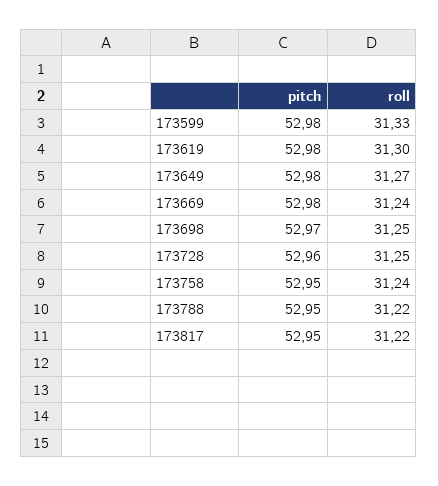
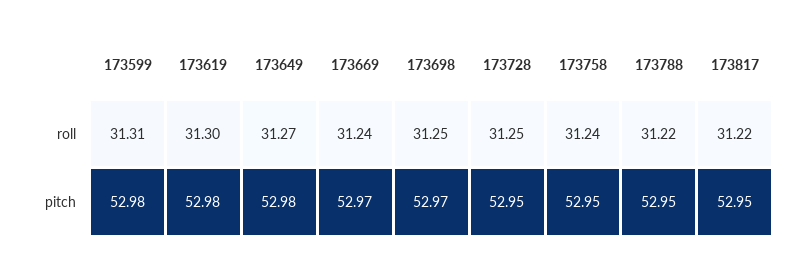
  {
    "pitch": {
      "173599": 52.98,
      "173619": 52.98,
      "173649": 52.98,
-     "173669": 52.98,
+     "173669": 52.97,
      "173698": 52.97,
-     "173728": 52.96,
+     "173728": 52.95,
      "173758": 52.95,
      "173788": 52.95,
      "173817": 52.95
    },
    "roll": {
-     "173599": 31.33,
+     "173599": 31.31,
      "173619": 31.3,
      "173649": 31.27,
      "173669": 31.24,
      "173698": 31.25,
      "173728": 31.25,
      "173758": 31.24,
      "173788": 31.22,
      "173817": 31.22
    }
  }

